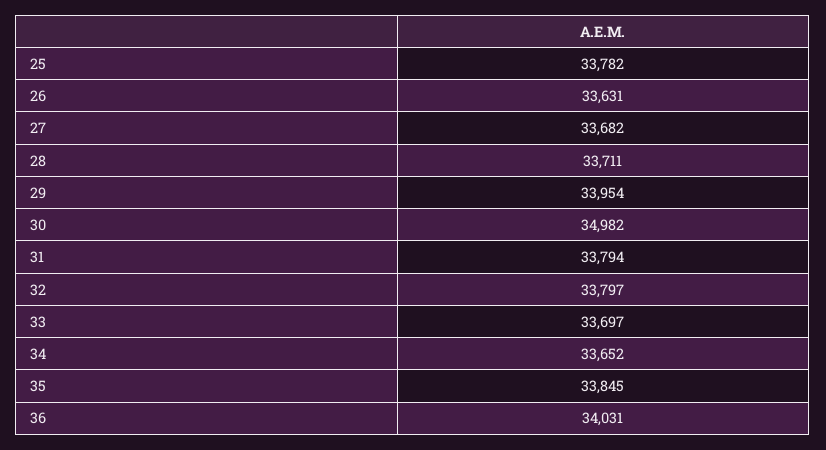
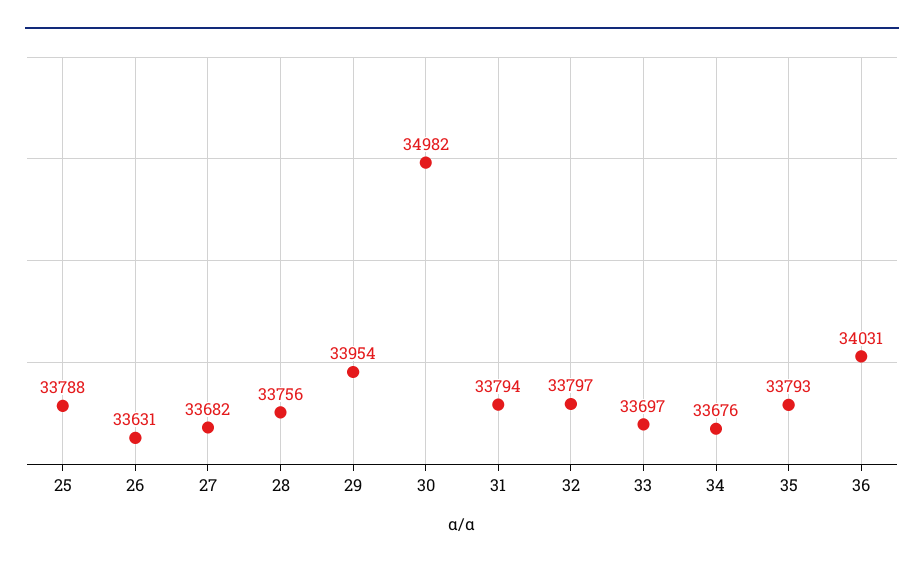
  {
-   "25": 33782,
+   "25": 33788,
    "26": 33631,
    "27": 33682,
-   "28": 33711,
+   "28": 33756,
    "29": 33954,
    "30": 34982,
    "31": 33794,
    "32": 33797,
    "33": 33697,
-   "34": 33652,
+   "34": 33676,
-   "35": 33845,
+   "35": 33793,
    "36": 34031
  }

